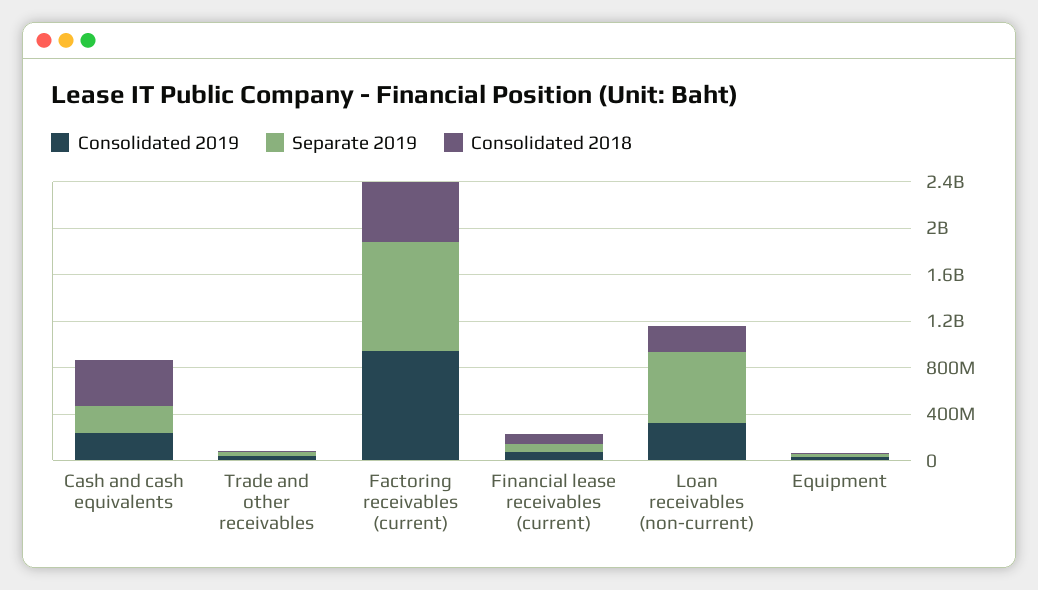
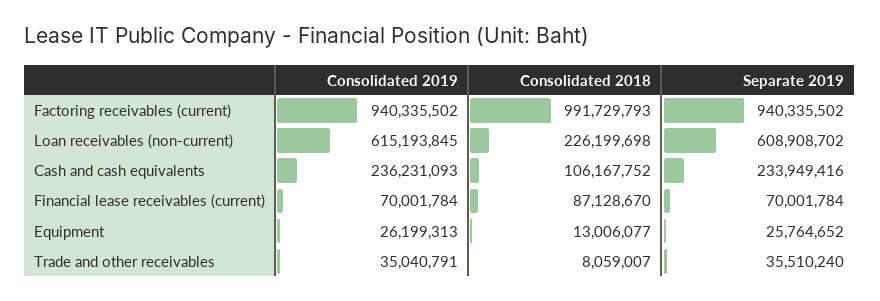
  {
    "Consolidated 2019": {
      "Cash and cash equivalents": 236231093,
      "Trade and other receivables": 35040791,
      "Factoring receivables (current)": 940335502,
      "Financial lease receivables (current)": 70001784,
-     "Loan receivables (non-current)": 300000000,
+     "Loan receivables (non-current)": 615193845,
      "Equipment": 26199313
    },
    "Separate 2019": {
      "Cash and cash equivalents": 233949416,
      "Trade and other receivables": 35510240,
      "Factoring receivables (current)": 940335502,
      "Financial lease receivables (current)": 70001784,
      "Loan receivables (non-current)": 608908702,
      "Equipment": 25764652
    },
    "Consolidated 2018": {
-     "Cash and cash equivalents": 400000000,
+     "Cash and cash equivalents": 106167752,
      "Trade and other receivables": 8059007,
-     "Factoring receivables (current)": 500000000,
+     "Factoring receivables (current)": 991729793,
      "Financial lease receivables (current)": 87128670,
      "Loan receivables (non-current)": 226199698,
      "Equipment": 13006077
    }
  }

